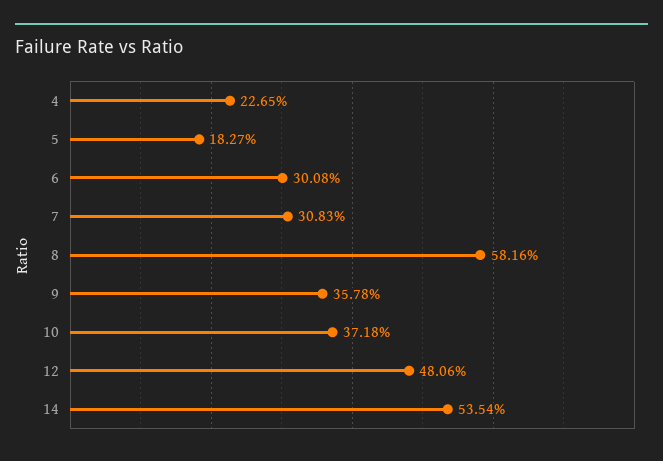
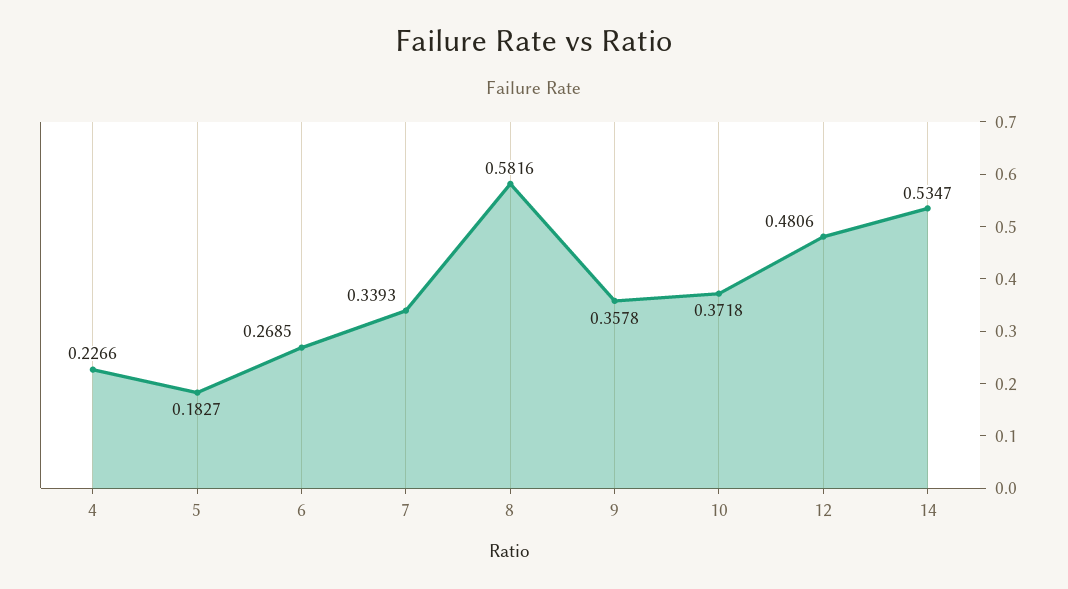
  {
-   "4": 0.2265,
+   "4": 0.2266,
    "5": 0.1827,
-   "6": 0.3008,
+   "6": 0.2685,
-   "7": 0.3083,
+   "7": 0.3393,
    "8": 0.5816,
    "9": 0.3578,
    "10": 0.3718,
    "12": 0.4806,
-   "14": 0.5354
+   "14": 0.5347
  }

